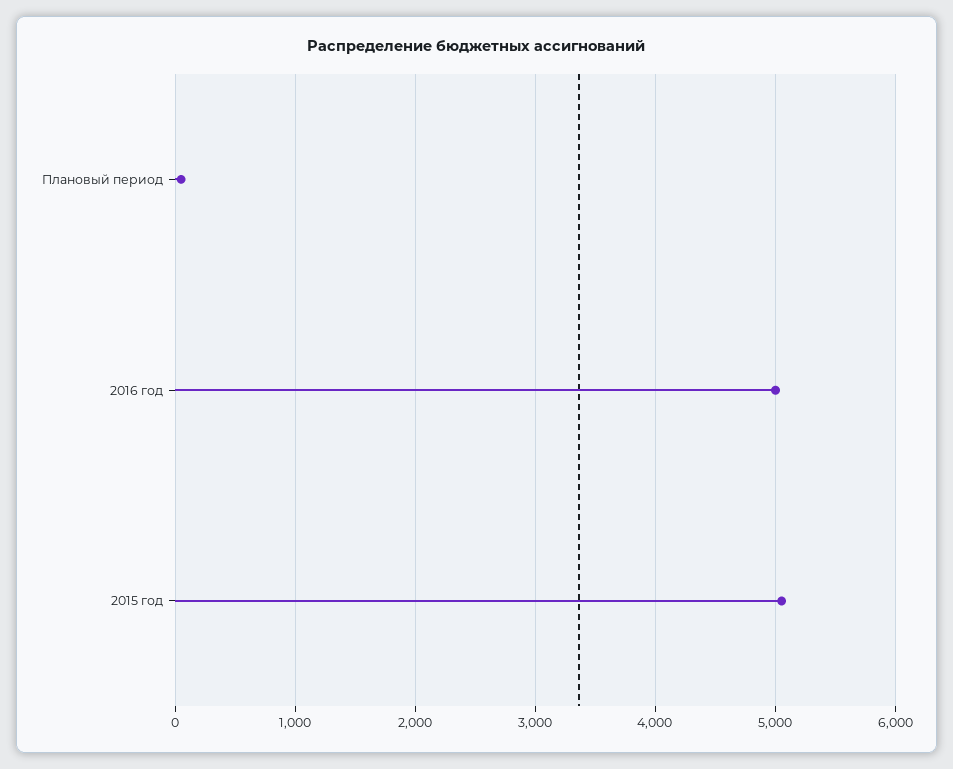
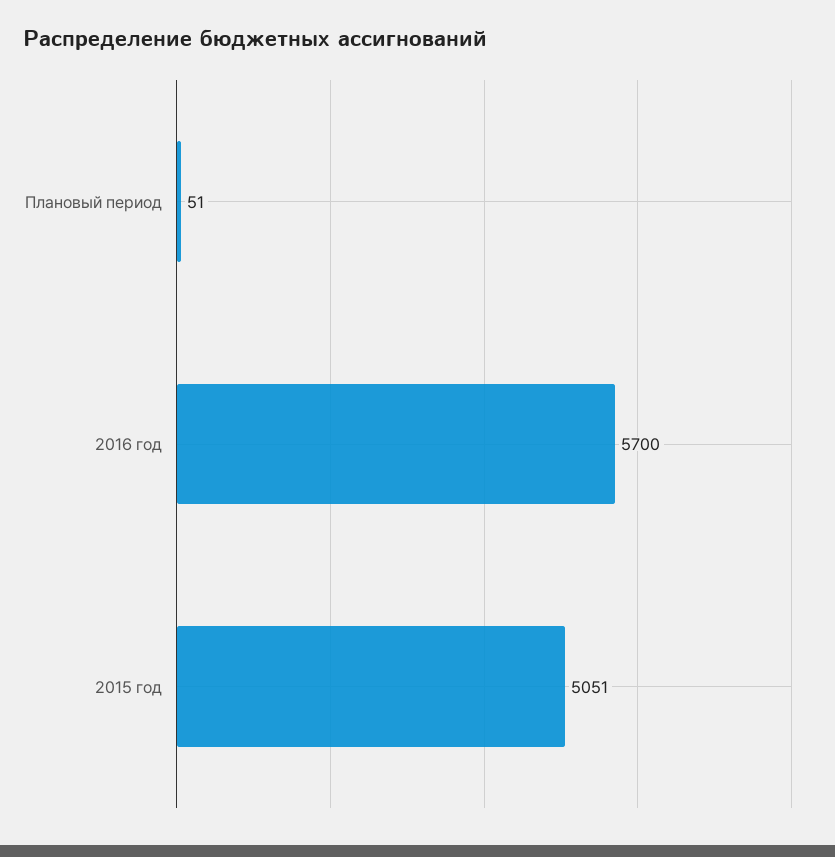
  {
    "Плановый период": 51,
-   "2016 год": 5000,
+   "2016 год": 5700,
    "2015 год": 5051
  }

